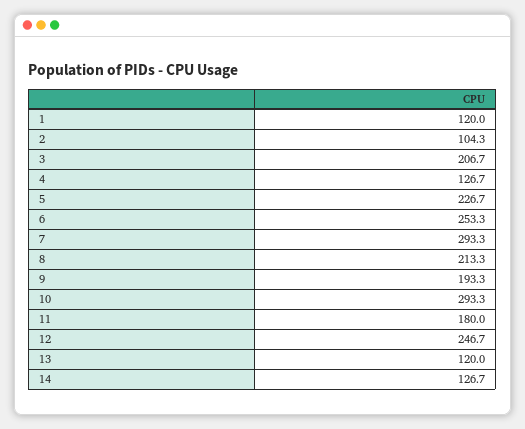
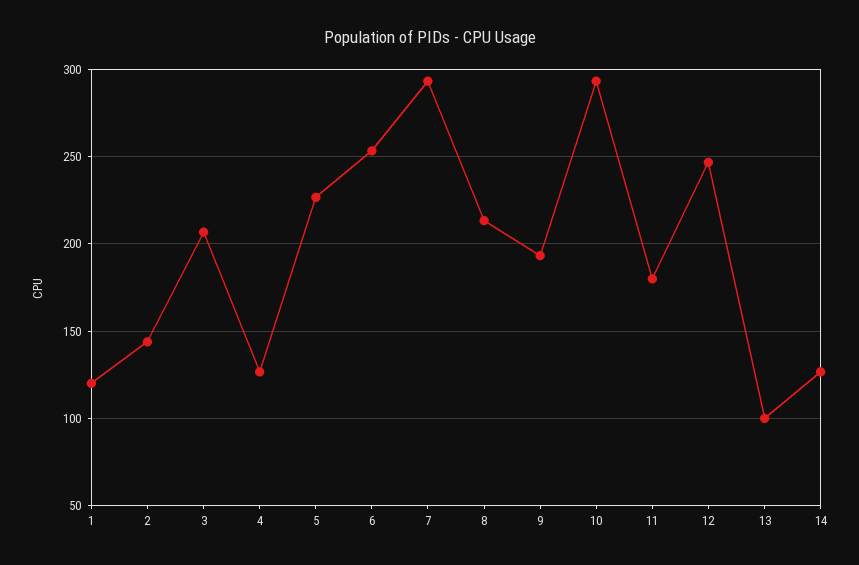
  {
    "1": 120,
-   "2": 104.3,
+   "2": 145,
    "3": 206.7,
    "4": 126.7,
    "5": 226.7,
    "6": 253.3,
    "7": 293.3,
    "8": 213.3,
    "9": 193.3,
    "10": 293.3,
    "11": 180,
    "12": 246.7,
-   "13": 120,
+   "13": 100,
    "14": 126.7
  }

